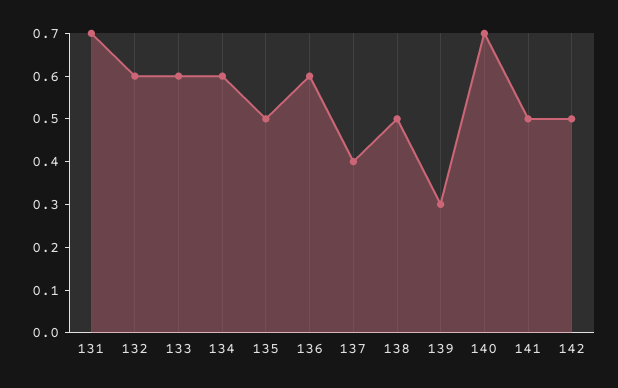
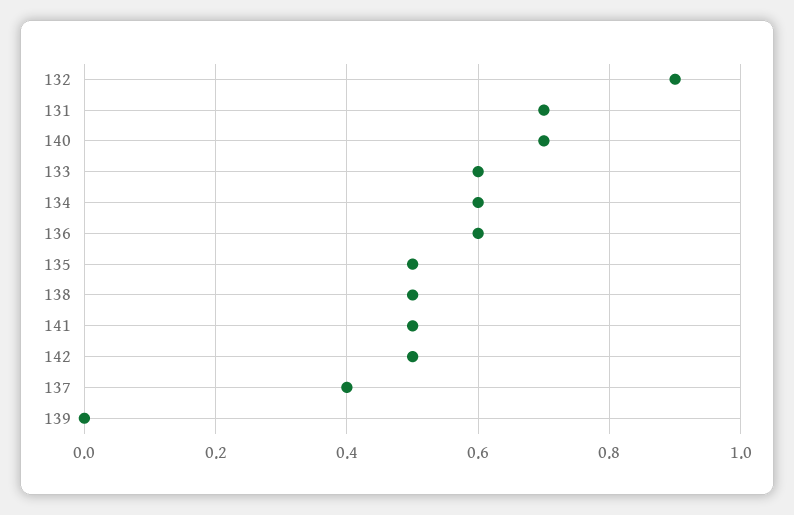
  {
    "131": 0.7,
-   "132": 0.6,
+   "132": 0.9,
    "133": 0.6,
    "134": 0.6,
    "135": 0.5,
    "136": 0.6,
    "137": 0.4,
    "138": 0.5,
-   "139": 0.3,
+   "139": 0,
    "140": 0.7,
    "141": 0.5,
    "142": 0.5
  }

